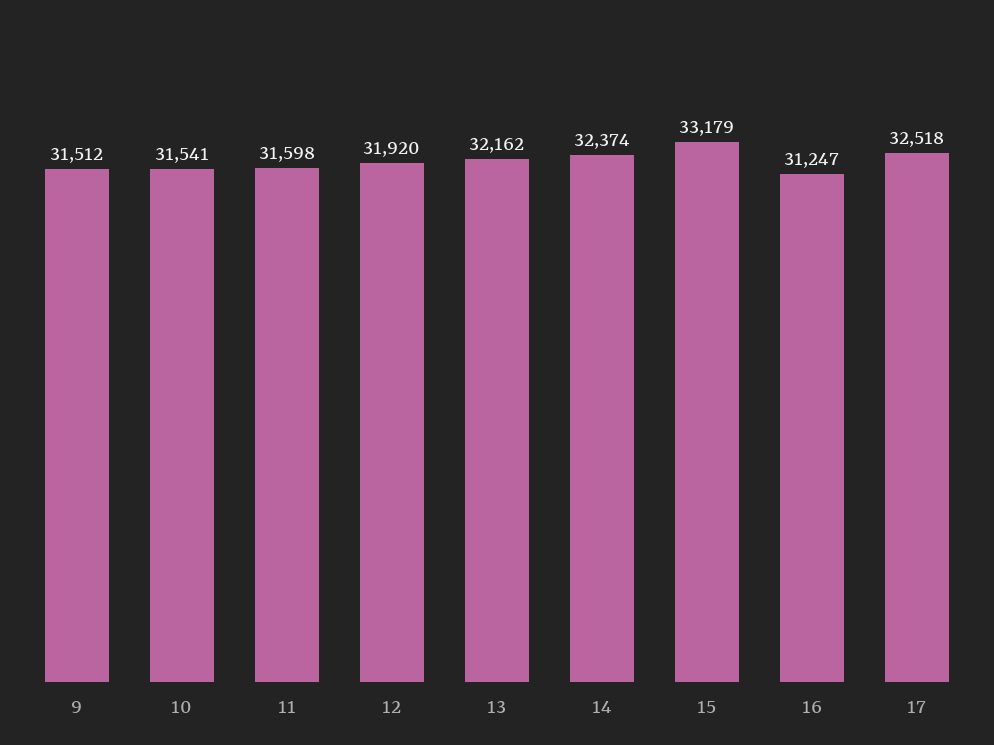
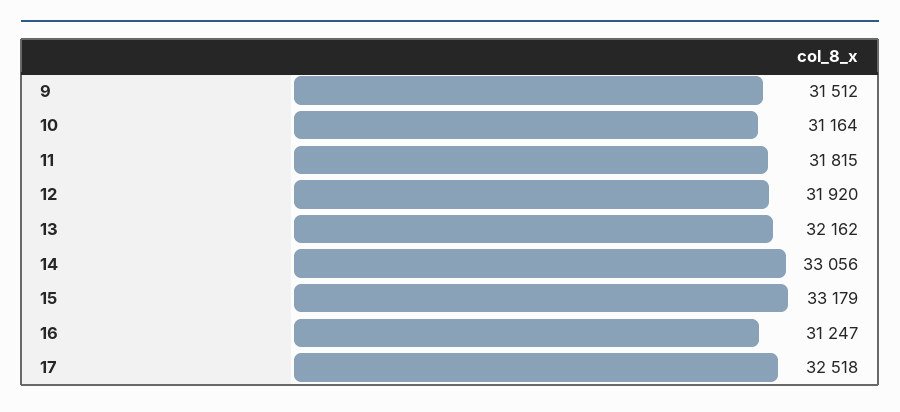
  {
    "9": 31512,
-   "10": 31541,
+   "10": 31164,
-   "11": 31598,
+   "11": 31815,
    "12": 31920,
    "13": 32162,
-   "14": 32374,
+   "14": 33056,
    "15": 33179,
    "16": 31247,
    "17": 32518
  }

